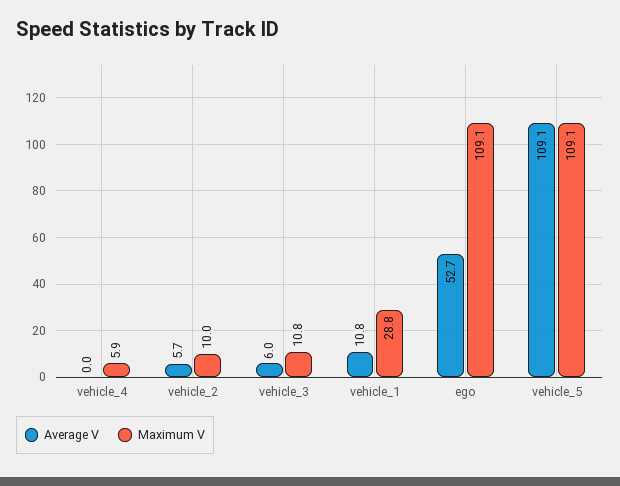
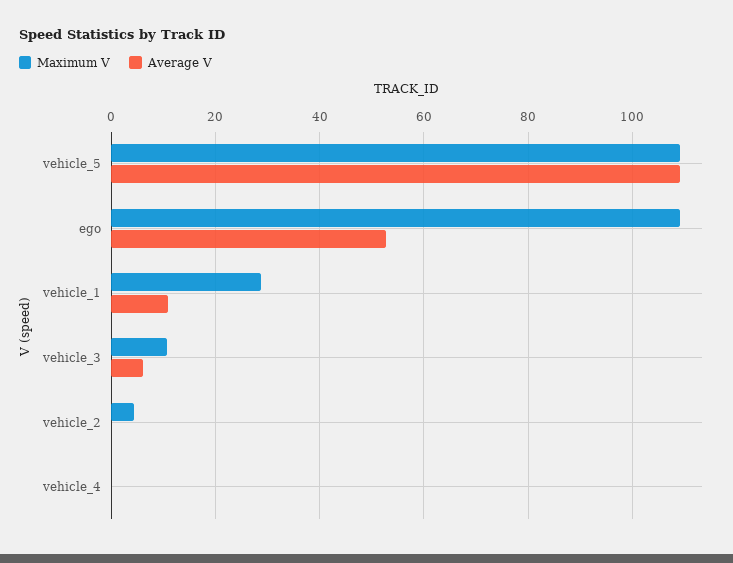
  {
    "Average V": {
      "vehicle_4": 0,
-     "vehicle_2": 5.7,
+     "vehicle_2": 0,
      "vehicle_3": 6,
      "vehicle_1": 10.8,
      "ego": 52.7,
      "vehicle_5": 109.1
    },
    "Maximum V": {
-     "vehicle_4": 5.9,
+     "vehicle_4": 0,
-     "vehicle_2": 10,
+     "vehicle_2": 4,
      "vehicle_3": 10.8,
      "vehicle_1": 28.8,
      "ego": 109.1,
      "vehicle_5": 109.1
    }
  }

